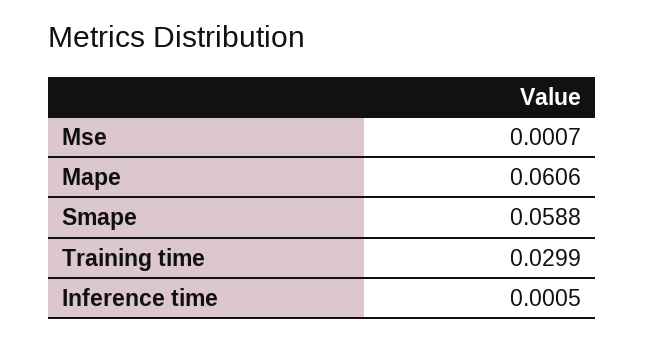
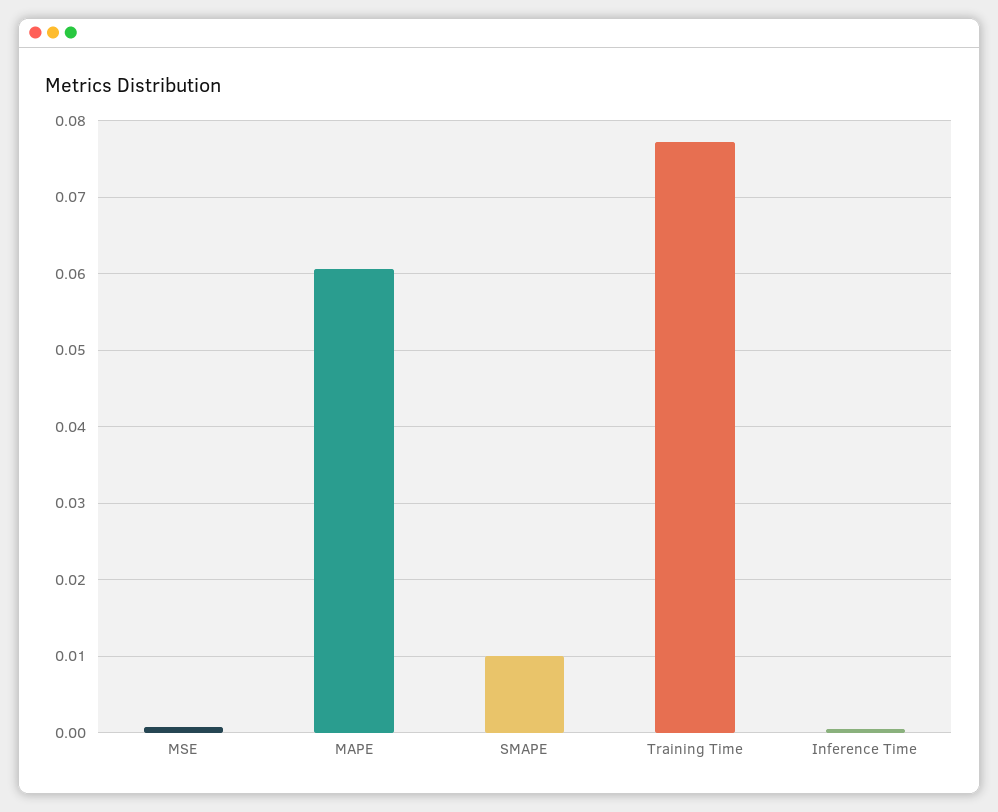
  {
    "Mse": 0.0007,
    "Mape": 0.0606,
-   "Smape": 0.0588,
+   "Smape": 0.01,
-   "Training time": 0.0299,
+   "Training time": 0.077,
    "Inference time": 0.0005
  }

